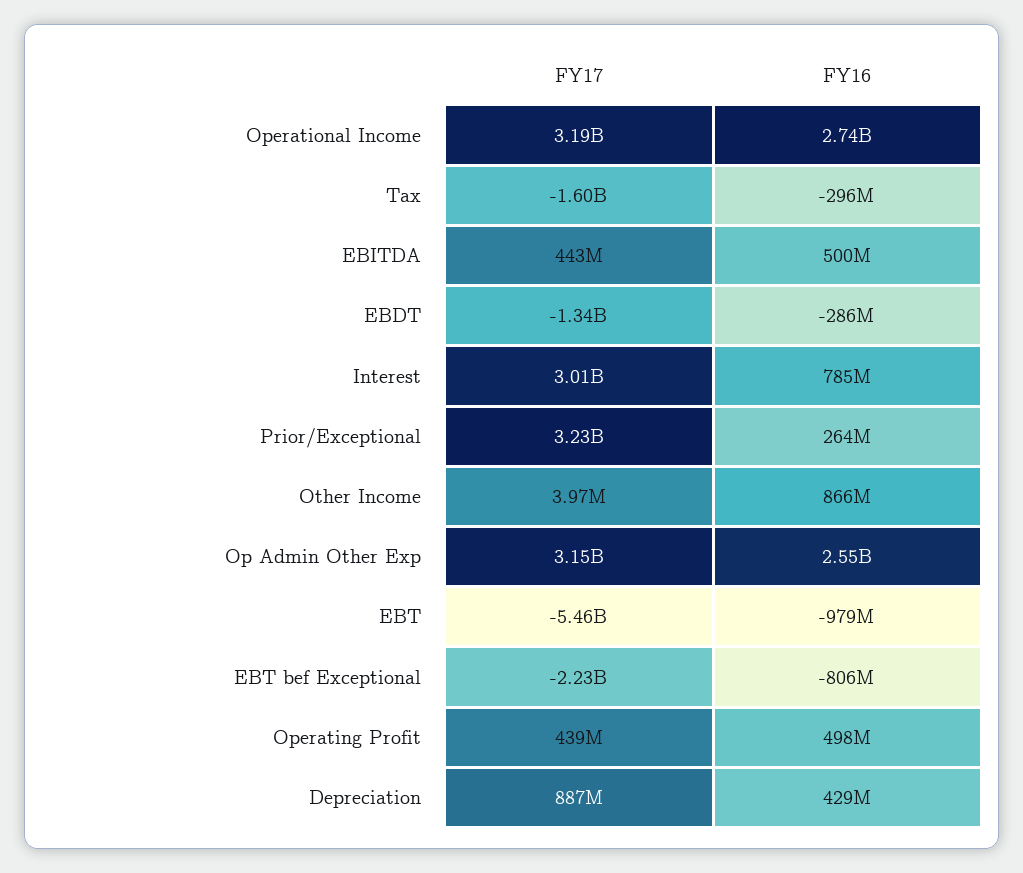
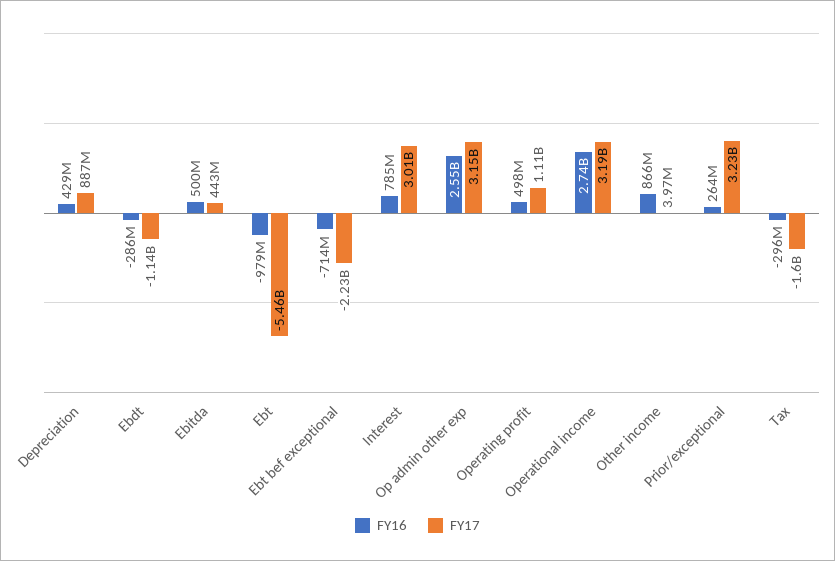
  {
    "FY17": {
      "Operational Income": 3190000000,
      "Tax": -1600000000,
      "EBITDA": 443000000,
-     "EBDT": -1340000000,
+     "EBDT": -1140000000,
      "Interest": 3010000000,
      "Prior/Exceptional": 3230000000,
      "Other Income": 3970000,
      "Op Admin Other Exp": 3150000000,
      "EBT": -5460000000,
      "EBT bef Exceptional": -2230000000,
-     "Operating Profit": 439000000,
+     "Operating Profit": 1110000000,
      "Depreciation": 887000000
    },
    "FY16": {
      "Operational Income": 2740000000,
      "Tax": -296000000,
      "EBITDA": 500000000,
      "EBDT": -286000000,
      "Interest": 785000000,
      "Prior/Exceptional": 264000000,
      "Other Income": 866000000,
      "Op Admin Other Exp": 2550000000,
      "EBT": -979000000,
-     "EBT bef Exceptional": -806000000,
+     "EBT bef Exceptional": -714000000,
      "Operating Profit": 498000000,
      "Depreciation": 429000000
    }
  }

